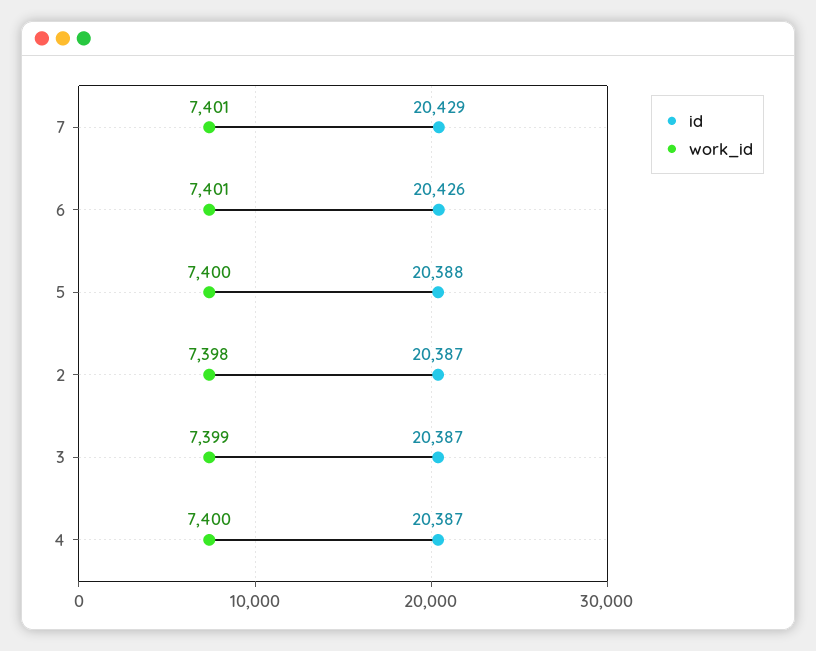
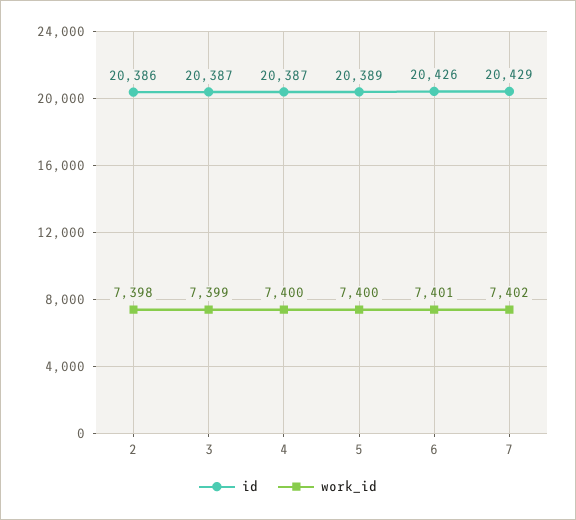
  {
    "id": {
      "7": 20429,
      "6": 20426,
-     "5": 20388,
+     "5": 20389,
-     "2": 20387,
+     "2": 20386,
      "3": 20387,
      "4": 20387
    },
    "work_id": {
-     "7": 7401,
+     "7": 7402,
      "6": 7401,
      "5": 7400,
      "2": 7398,
      "3": 7399,
      "4": 7400
    }
  }

